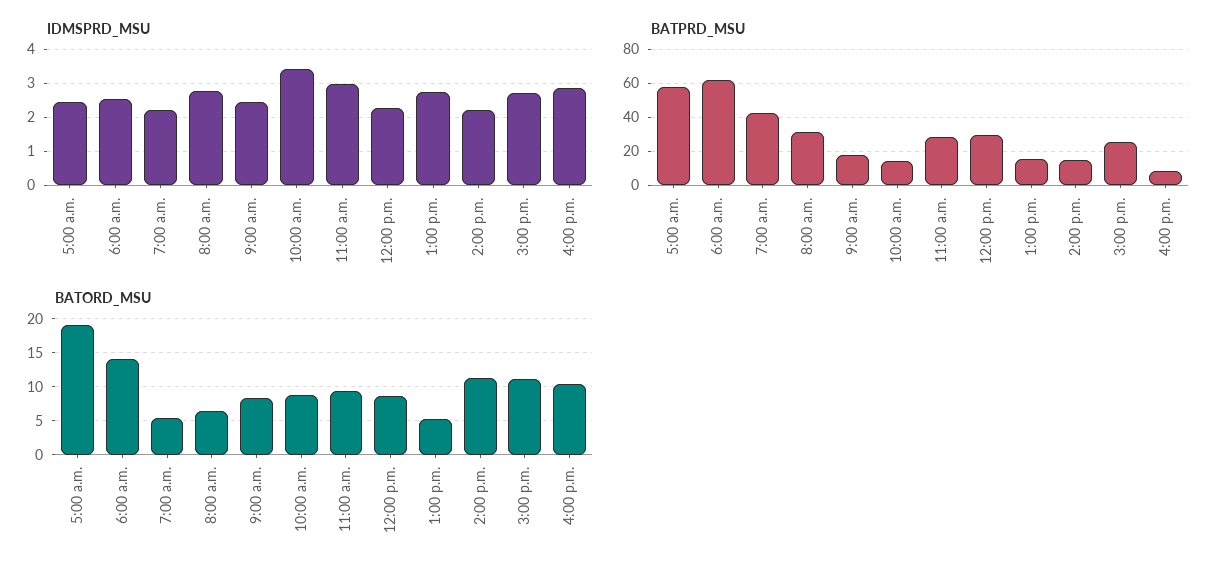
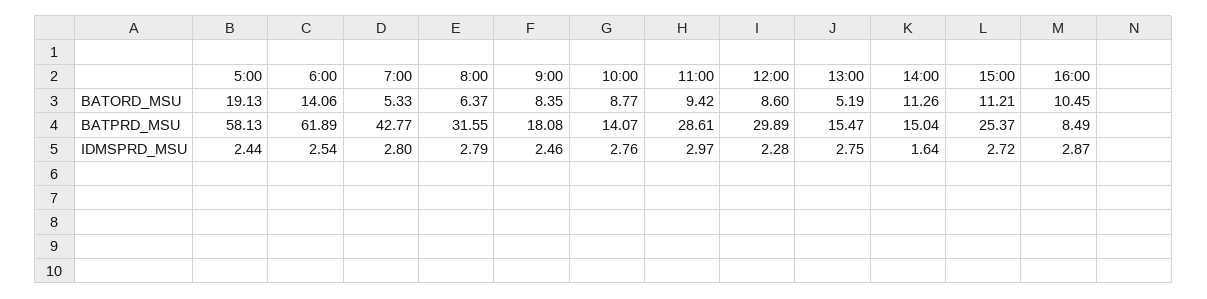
  {
    "IDMSPRD_MSU": {
      "5:00 a.m.": 2.44,
      "6:00 a.m.": 2.54,
-     "7:00 a.m.": 2.2,
+     "7:00 a.m.": 2.8,
      "8:00 a.m.": 2.79,
      "9:00 a.m.": 2.46,
-     "10:00 a.m.": 3.4,
+     "10:00 a.m.": 2.76,
      "11:00 a.m.": 2.97,
      "12:00 p.m.": 2.28,
      "1:00 p.m.": 2.75,
-     "2:00 p.m.": 2.2,
+     "2:00 p.m.": 1.64,
      "3:00 p.m.": 2.72,
      "4:00 p.m.": 2.87
    },
    "BATPRD_MSU": {
      "5:00 a.m.": 58.13,
      "6:00 a.m.": 61.89,
      "7:00 a.m.": 42.77,
      "8:00 a.m.": 31.55,
      "9:00 a.m.": 18.08,
      "10:00 a.m.": 14.07,
      "11:00 a.m.": 28.61,
      "12:00 p.m.": 29.89,
      "1:00 p.m.": 15.47,
      "2:00 p.m.": 15.04,
      "3:00 p.m.": 25.37,
      "4:00 p.m.": 8.49
    },
    "BATORD_MSU": {
      "5:00 a.m.": 19.13,
      "6:00 a.m.": 14.06,
      "7:00 a.m.": 5.33,
      "8:00 a.m.": 6.37,
      "9:00 a.m.": 8.35,
      "10:00 a.m.": 8.77,
      "11:00 a.m.": 9.42,
      "12:00 p.m.": 8.6,
      "1:00 p.m.": 5.19,
      "2:00 p.m.": 11.26,
      "3:00 p.m.": 11.21,
      "4:00 p.m.": 10.45
    }
  }

